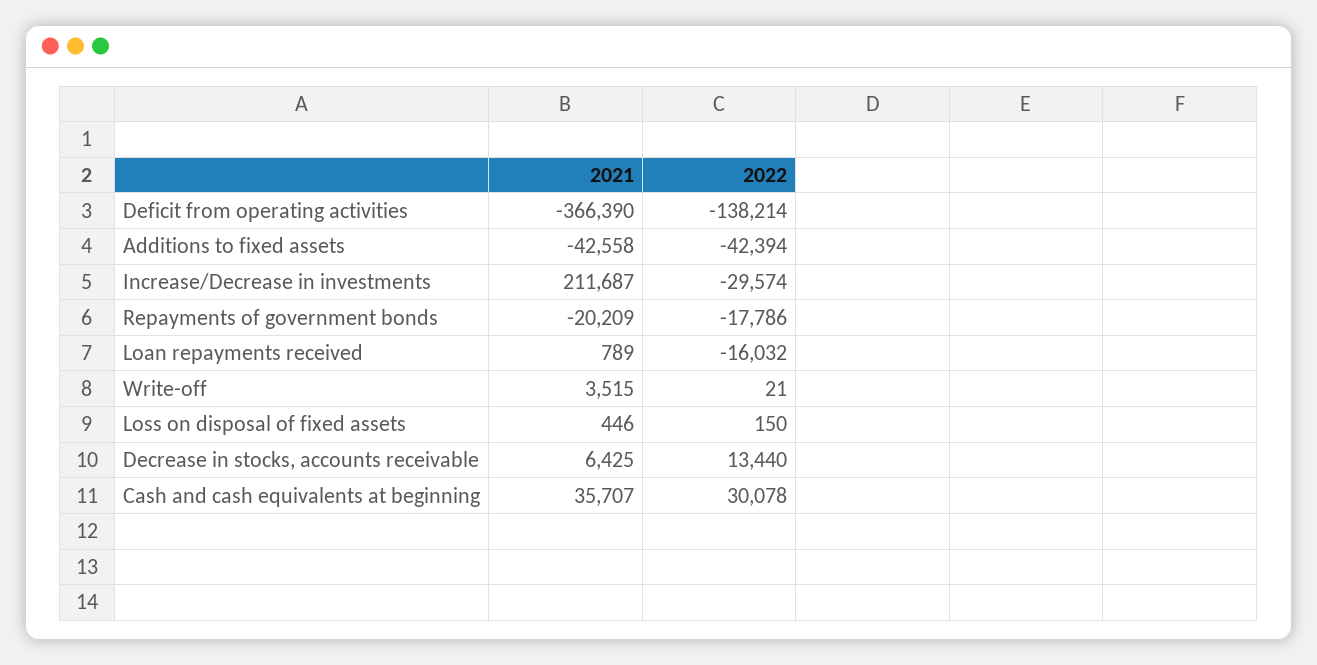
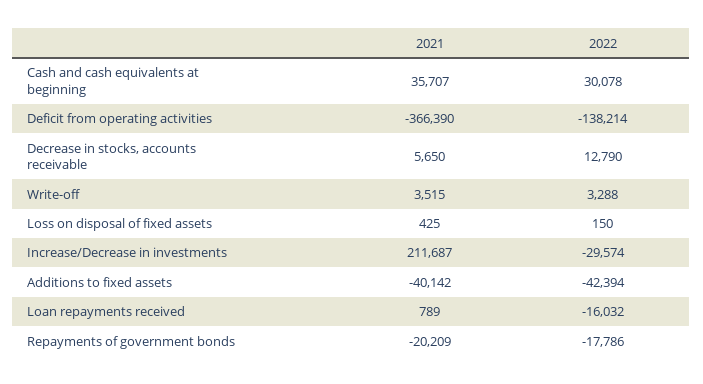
  {
    "2021": {
      "Deficit from operating activities": -366390,
-     "Additions to fixed assets": -42558,
+     "Additions to fixed assets": -40142,
      "Increase/Decrease in investments": 211687,
      "Repayments of government bonds": -20209,
      "Loan repayments received": 789,
      "Write-off": 3515,
-     "Loss on disposal of fixed assets": 446,
+     "Loss on disposal of fixed assets": 425,
-     "Decrease in stocks, accounts receivable": 6425,
+     "Decrease in stocks, accounts receivable": 5650,
      "Cash and cash equivalents at beginning": 35707
    },
    "2022": {
      "Deficit from operating activities": -138214,
      "Additions to fixed assets": -42394,
      "Increase/Decrease in investments": -29574,
      "Repayments of government bonds": -17786,
      "Loan repayments received": -16032,
-     "Write-off": 21,
+     "Write-off": 3288,
      "Loss on disposal of fixed assets": 150,
-     "Decrease in stocks, accounts receivable": 13440,
+     "Decrease in stocks, accounts receivable": 12790,
      "Cash and cash equivalents at beginning": 30078
    }
  }

